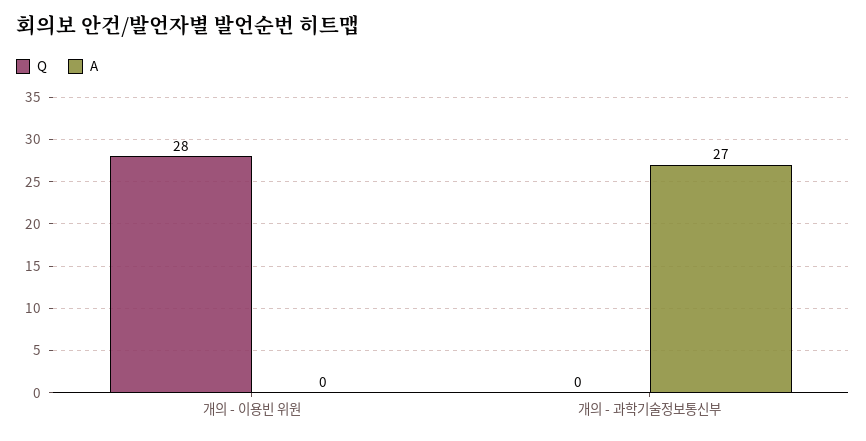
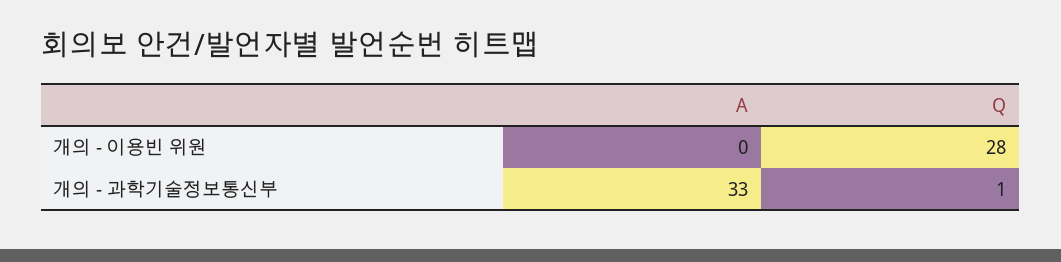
  {
    "Q": {
      "개의 - 이용빈 위원": 28,
-     "개의 - 과학기술정보통신부": 0
+     "개의 - 과학기술정보통신부": 1
    },
    "A": {
      "개의 - 이용빈 위원": 0,
-     "개의 - 과학기술정보통신부": 27
+     "개의 - 과학기술정보통신부": 33
    }
  }

